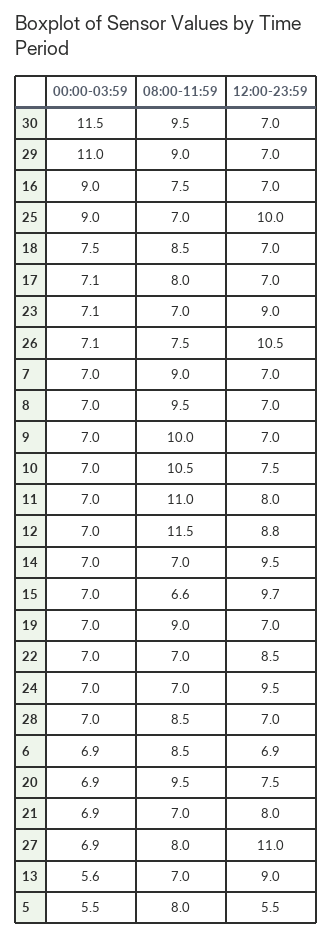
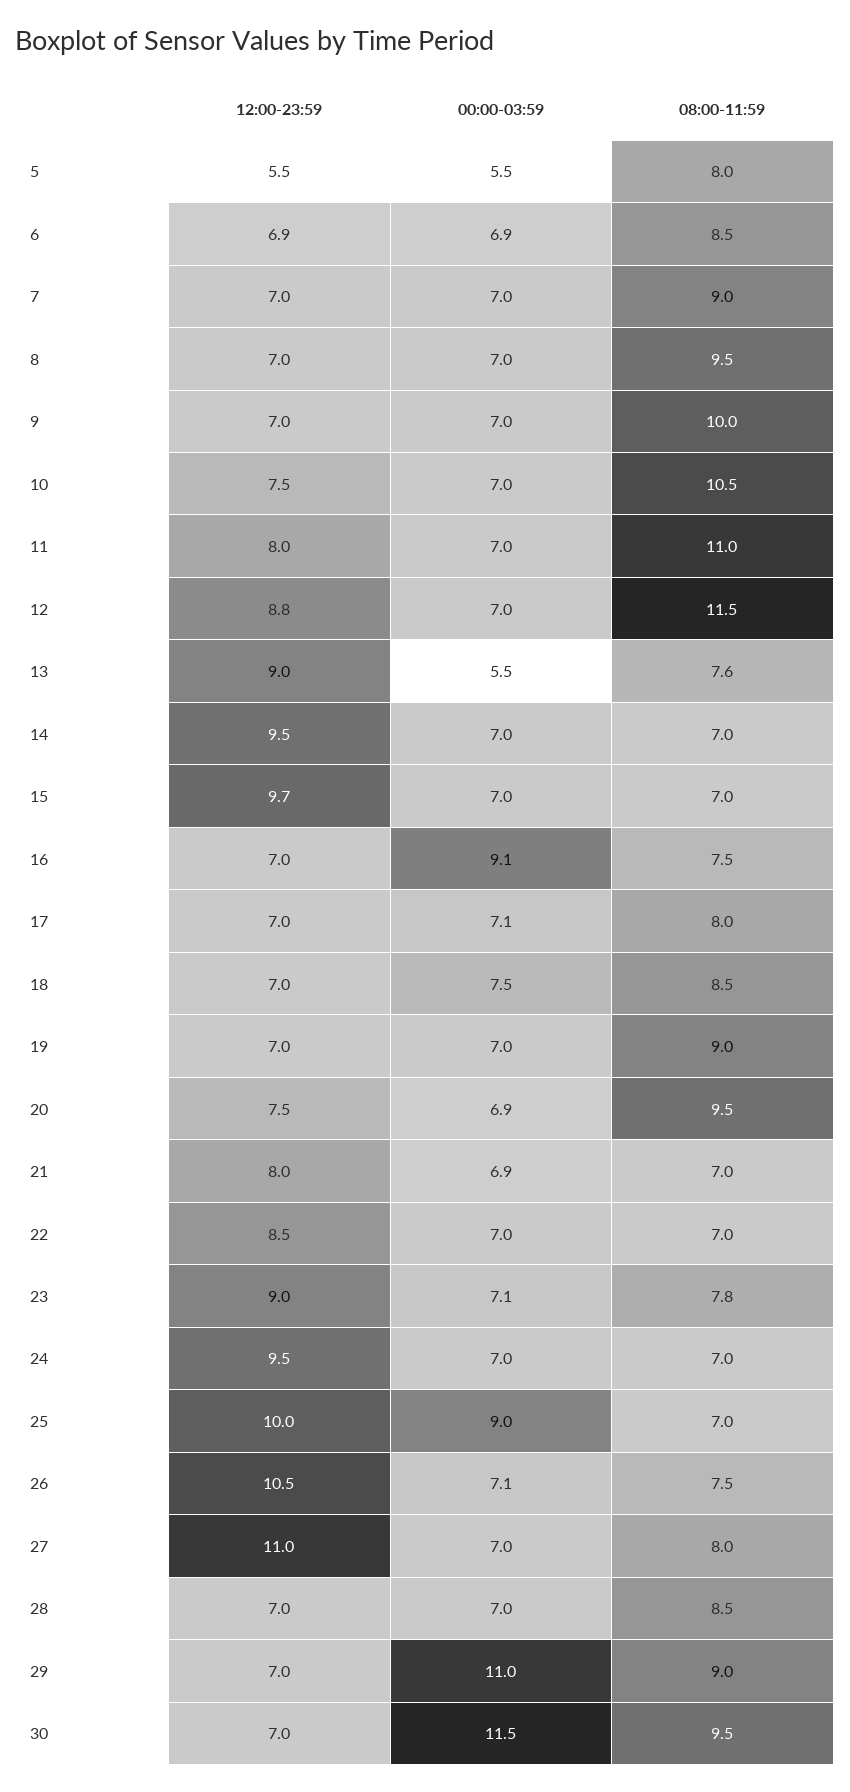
  {
    "00:00-03:59": {
      "30": 11.5,
      "29": 11,
-     "16": 9,
+     "16": 9.1,
      "25": 9,
      "18": 7.5,
      "17": 7.1,
      "23": 7.1,
      "26": 7.1,
      "7": 7,
      "8": 7,
      "9": 7,
      "10": 7,
      "11": 7,
      "12": 7,
      "14": 7,
      "15": 7,
      "19": 7,
      "22": 7,
      "24": 7,
      "28": 7,
      "6": 6.9,
      "20": 6.9,
      "21": 6.9,
-     "27": 6.9,
+     "27": 7,
-     "13": 5.6,
+     "13": 5.5,
      "5": 5.5
    },
    "08:00-11:59": {
      "30": 9.5,
      "29": 9,
      "16": 7.5,
      "25": 7,
      "18": 8.5,
      "17": 8,
-     "23": 7,
+     "23": 7.8,
      "26": 7.5,
      "7": 9,
      "8": 9.5,
      "9": 10,
      "10": 10.5,
      "11": 11,
      "12": 11.5,
      "14": 7,
-     "15": 6.6,
+     "15": 7,
      "19": 9,
      "22": 7,
      "24": 7,
      "28": 8.5,
      "6": 8.5,
      "20": 9.5,
      "21": 7,
      "27": 8,
-     "13": 7,
+     "13": 7.6,
      "5": 8
    },
    "12:00-23:59": {
      "30": 7,
      "29": 7,
      "16": 7,
      "25": 10,
      "18": 7,
      "17": 7,
      "23": 9,
      "26": 10.5,
      "7": 7,
      "8": 7,
      "9": 7,
      "10": 7.5,
      "11": 8,
      "12": 8.8,
      "14": 9.5,
      "15": 9.7,
      "19": 7,
      "22": 8.5,
      "24": 9.5,
      "28": 7,
      "6": 6.9,
      "20": 7.5,
      "21": 8,
      "27": 11,
      "13": 9,
      "5": 5.5
    }
  }

